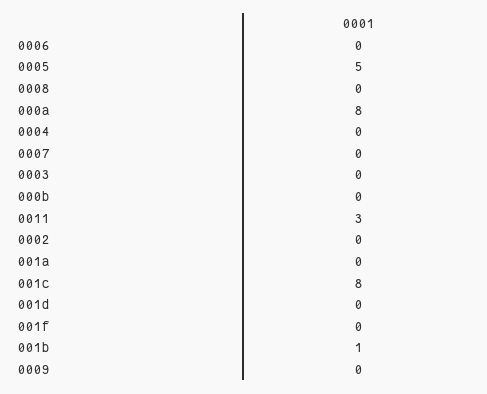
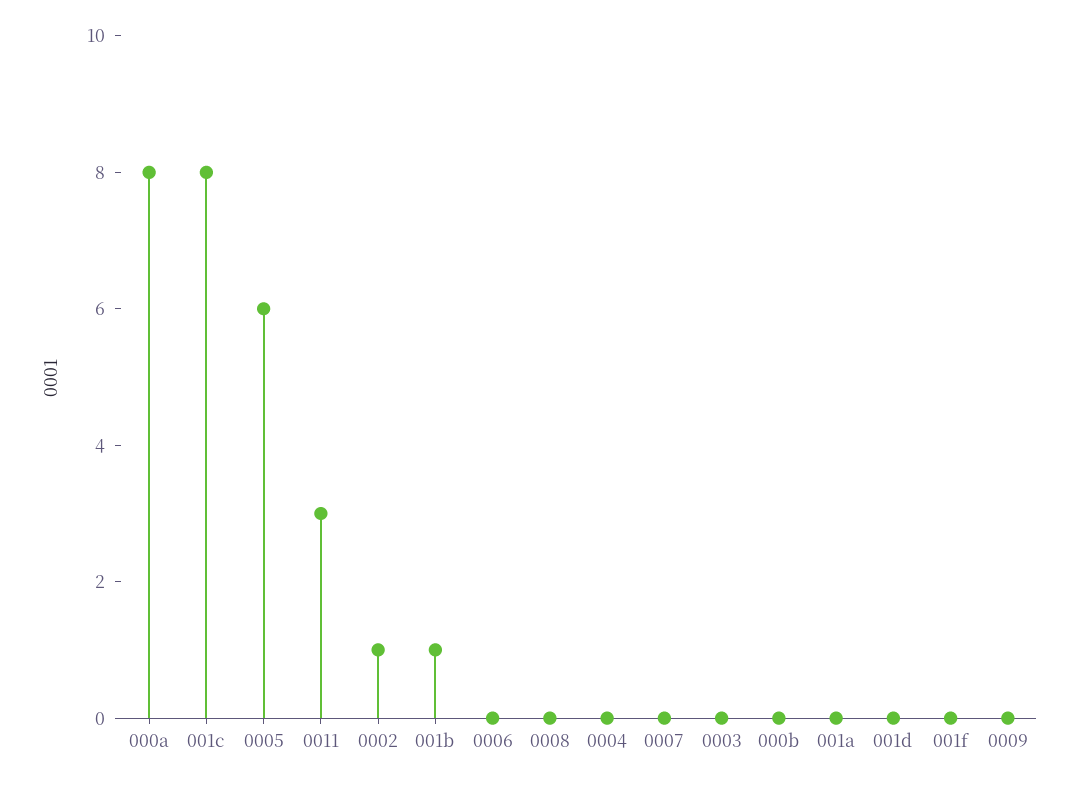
  {
    "0006": 0,
-   "0005": 5,
+   "0005": 6,
    "0008": 0,
    "000a": 8,
    "0004": 0,
    "0007": 0,
    "0003": 0,
    "000b": 0,
    "0011": 3,
-   "0002": 0,
+   "0002": 1,
    "001a": 0,
    "001c": 8,
    "001d": 0,
    "001f": 0,
    "001b": 1,
    "0009": 0
  }

